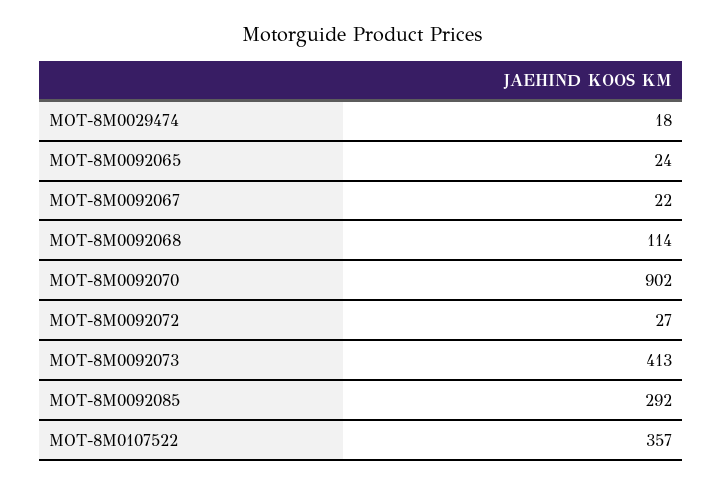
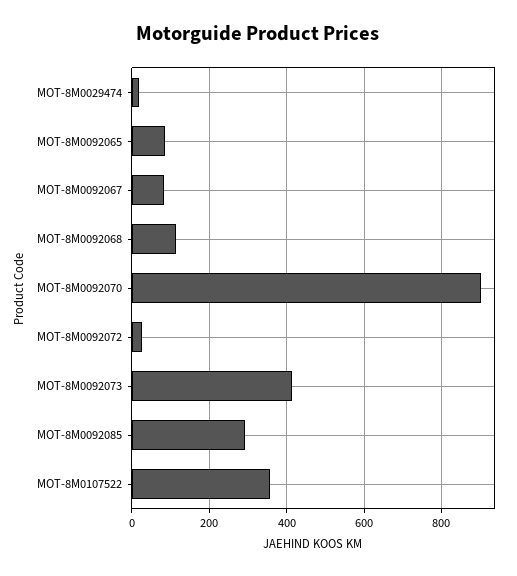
  {
    "MOT-8M0029474": 18,
-   "MOT-8M0092065": 24,
+   "MOT-8M0092065": 80,
-   "MOT-8M0092067": 22,
+   "MOT-8M0092067": 80,
    "MOT-8M0092068": 114,
    "MOT-8M0092070": 902,
    "MOT-8M0092072": 27,
    "MOT-8M0092073": 413,
    "MOT-8M0092085": 292,
    "MOT-8M0107522": 357
  }

